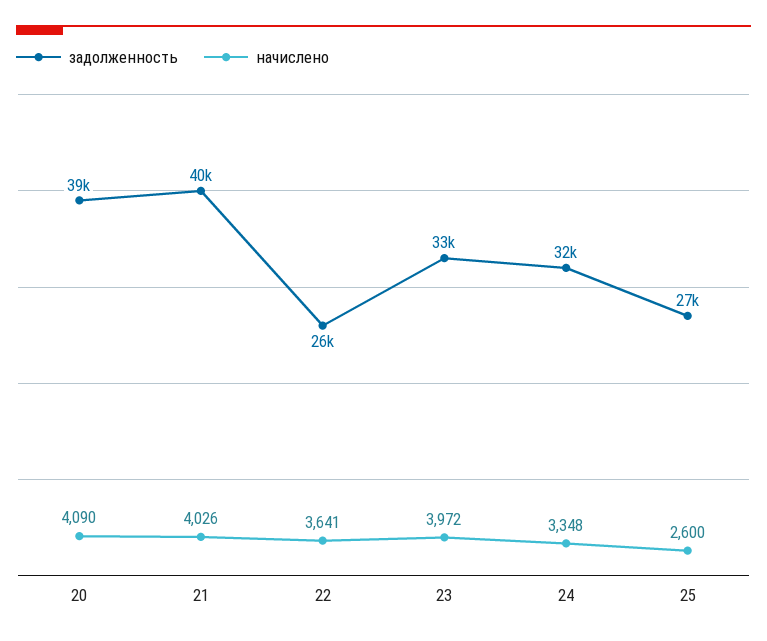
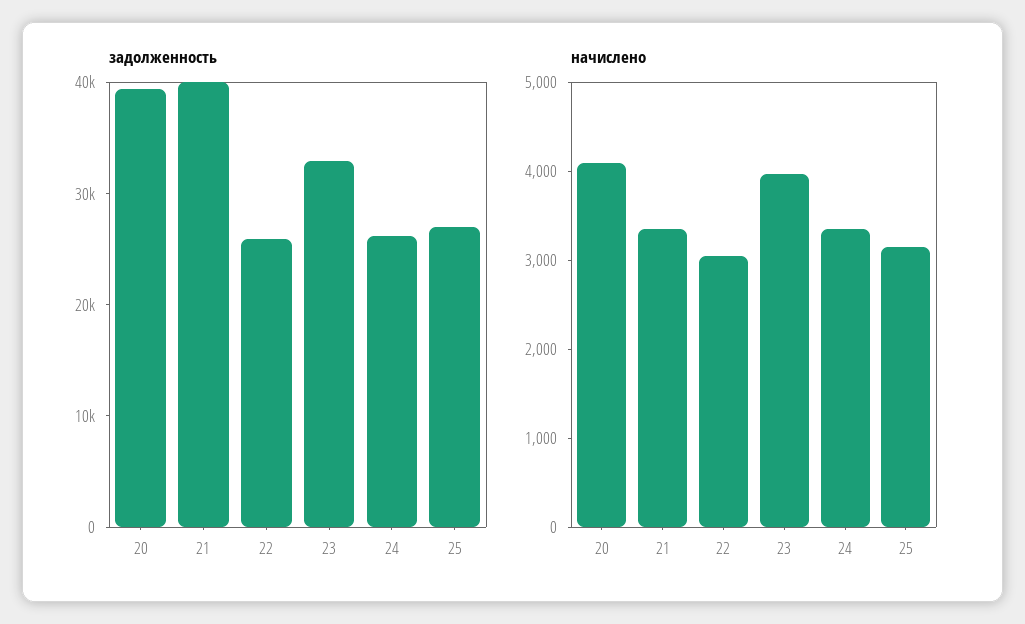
  {
    "задолженность": {
      "20": 39000,
      "21": 40000,
      "22": 26000,
      "23": 33000,
-     "24": 32000,
+     "24": 26000,
      "25": 27000
    },
    "начислено": {
      "20": 4090,
-     "21": 4026,
+     "21": 3400,
-     "22": 3641,
+     "22": 3000,
      "23": 3972,
      "24": 3348,
-     "25": 2600
+     "25": 3200
    }
  }

